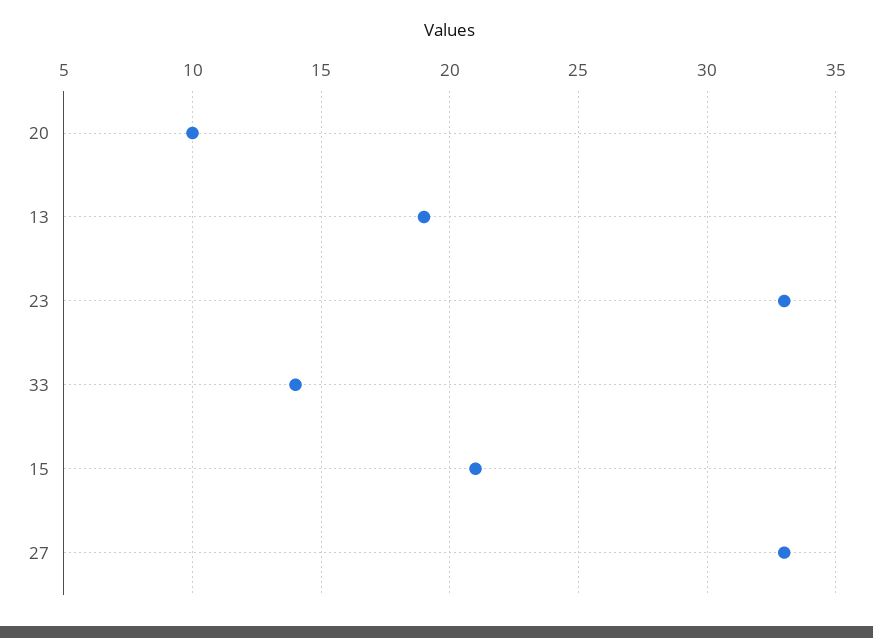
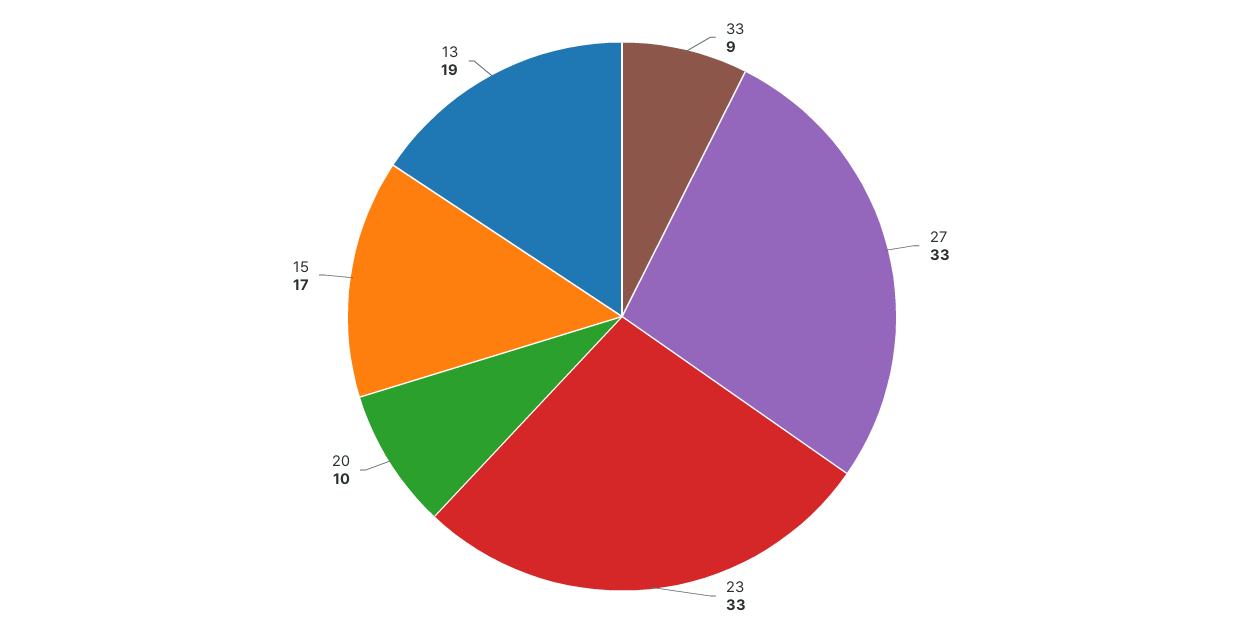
  {
    "20": 10,
    "13": 19,
    "23": 33,
-   "33": 14,
+   "33": 9,
-   "15": 21,
+   "15": 17,
    "27": 33
  }

